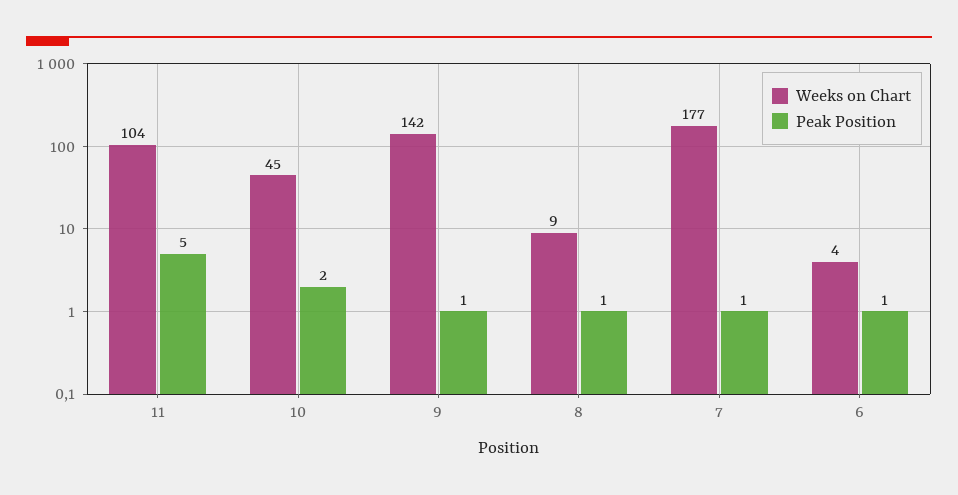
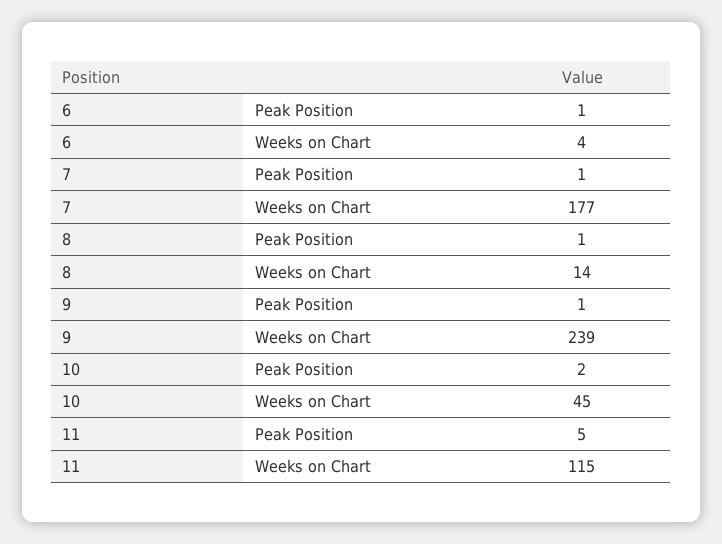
  {
    "Weeks on Chart": {
-     "11": 104,
+     "11": 115,
      "10": 45,
-     "9": 142,
+     "9": 239,
-     "8": 9,
+     "8": 14,
      "7": 177,
      "6": 4
    },
    "Peak Position": {
      "11": 5,
      "10": 2,
      "9": 1,
      "8": 1,
      "7": 1,
      "6": 1
    }
  }

